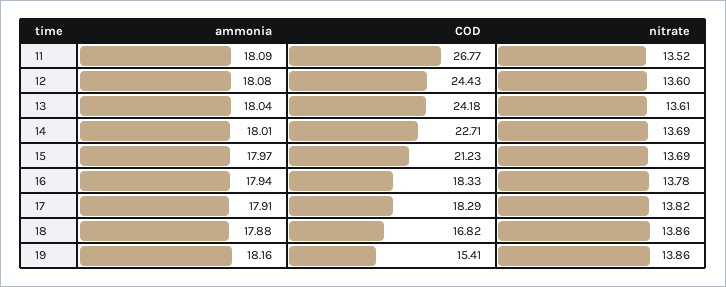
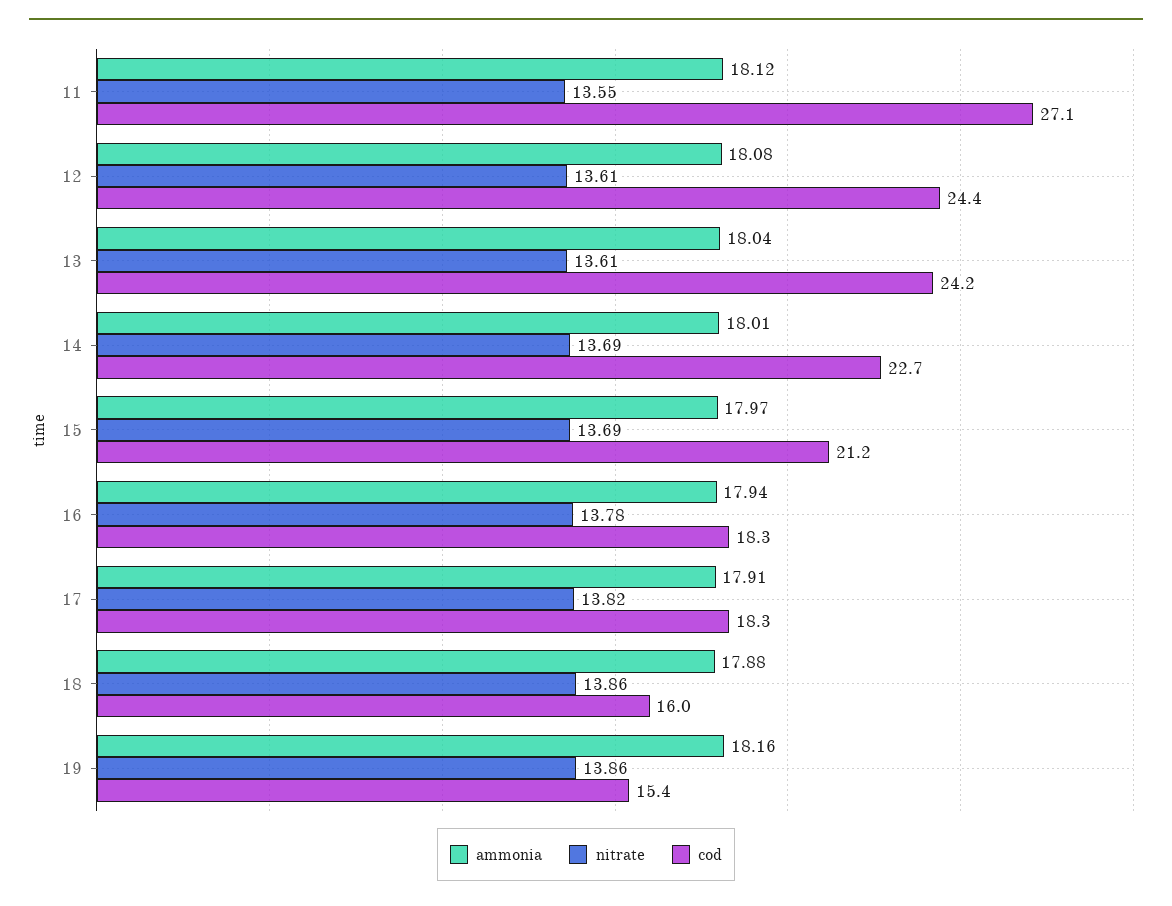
  {
    "ammonia": {
-     "11": 18.09,
+     "11": 18.12,
      "12": 18.08,
      "13": 18.04,
      "14": 18.01,
      "15": 17.97,
      "16": 17.94,
      "17": 17.91,
      "18": 17.88,
      "19": 18.16
    },
    "COD": {
-     "11": 26.77,
+     "11": 27.1,
      "12": 24.43,
      "13": 24.18,
      "14": 22.71,
      "15": 21.23,
      "16": 18.33,
      "17": 18.29,
-     "18": 16.82,
+     "18": 16,
      "19": 15.41
    },
    "nitrate": {
-     "11": 13.52,
+     "11": 13.55,
-     "12": 13.6,
+     "12": 13.61,
      "13": 13.61,
      "14": 13.69,
      "15": 13.69,
      "16": 13.78,
      "17": 13.82,
      "18": 13.86,
      "19": 13.86
    }
  }

